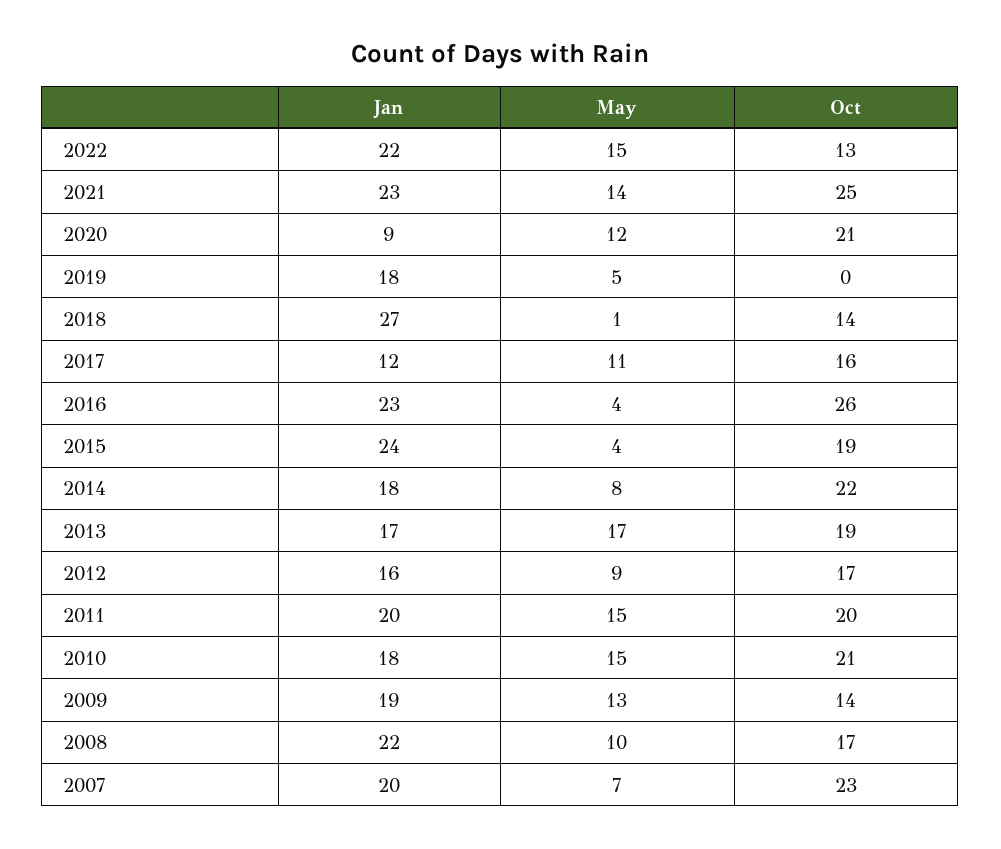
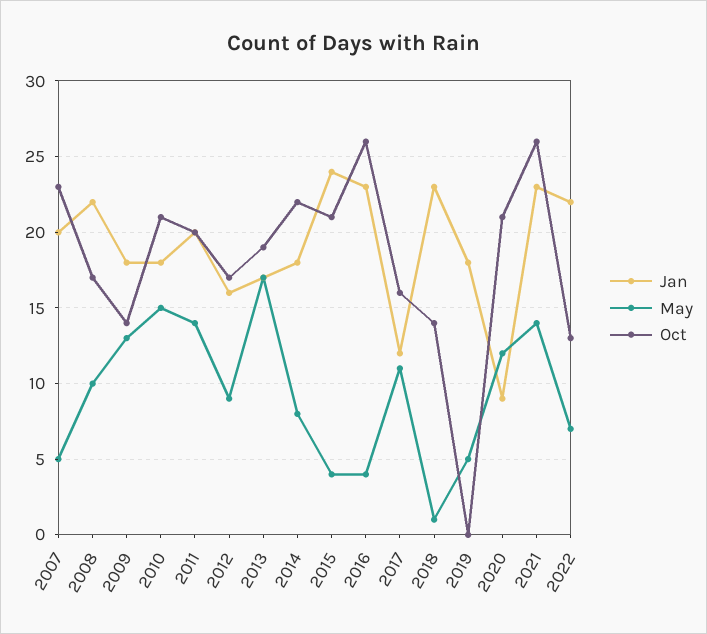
  {
    "Jan": {
      "2022": 22,
      "2021": 23,
      "2020": 9,
      "2019": 18,
-     "2018": 27,
+     "2018": 23,
      "2017": 12,
      "2016": 23,
      "2015": 24,
      "2014": 18,
      "2013": 17,
      "2012": 16,
      "2011": 20,
      "2010": 18,
-     "2009": 19,
+     "2009": 18,
      "2008": 22,
      "2007": 20
    },
    "May": {
-     "2022": 15,
+     "2022": 7,
      "2021": 14,
      "2020": 12,
      "2019": 5,
      "2018": 1,
      "2017": 11,
      "2016": 4,
      "2015": 4,
      "2014": 8,
      "2013": 17,
      "2012": 9,
-     "2011": 15,
+     "2011": 14,
      "2010": 15,
      "2009": 13,
      "2008": 10,
-     "2007": 7
+     "2007": 5
    },
    "Oct": {
      "2022": 13,
-     "2021": 25,
+     "2021": 26,
      "2020": 21,
      "2019": 0,
      "2018": 14,
      "2017": 16,
      "2016": 26,
-     "2015": 19,
+     "2015": 21,
      "2014": 22,
      "2013": 19,
      "2012": 17,
      "2011": 20,
      "2010": 21,
      "2009": 14,
      "2008": 17,
      "2007": 23
    }
  }

